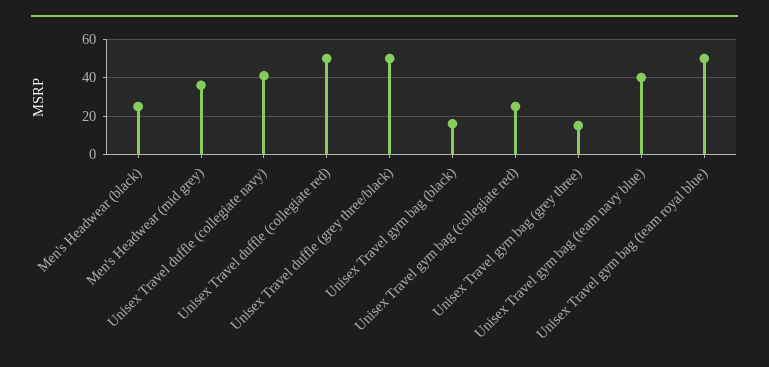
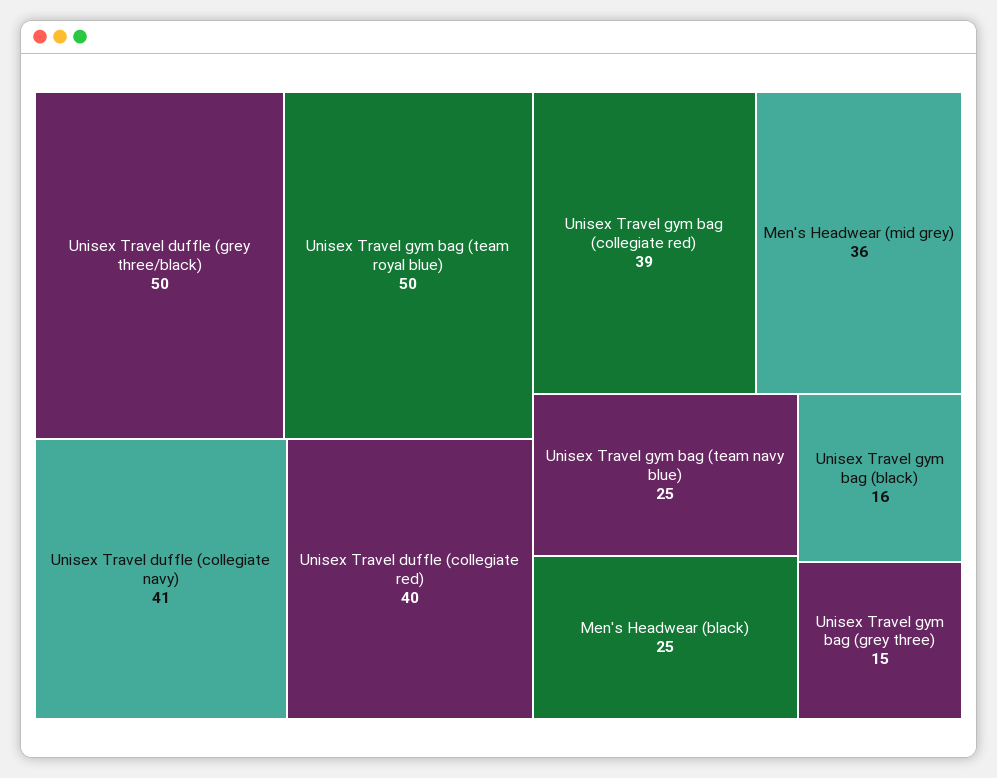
  {
    "Men's Headwear (black)": 25,
    "Men's Headwear (mid grey)": 36,
    "Unisex Travel duffle (collegiate navy)": 41,
-   "Unisex Travel duffle (collegiate red)": 50,
+   "Unisex Travel duffle (collegiate red)": 40,
    "Unisex Travel duffle (grey three/black)": 50,
    "Unisex Travel gym bag (black)": 16,
-   "Unisex Travel gym bag (collegiate red)": 25,
+   "Unisex Travel gym bag (collegiate red)": 39,
    "Unisex Travel gym bag (grey three)": 15,
-   "Unisex Travel gym bag (team navy blue)": 40,
+   "Unisex Travel gym bag (team navy blue)": 25,
    "Unisex Travel gym bag (team royal blue)": 50
  }

